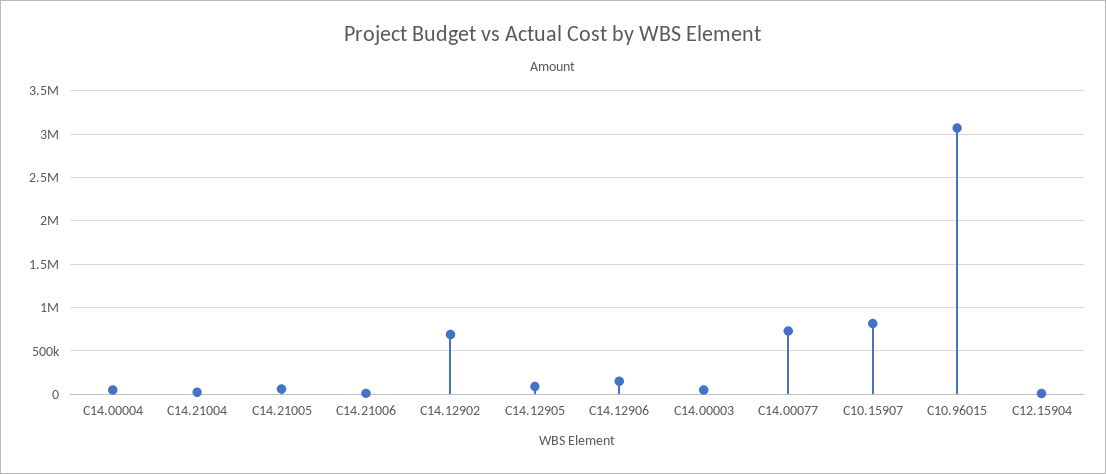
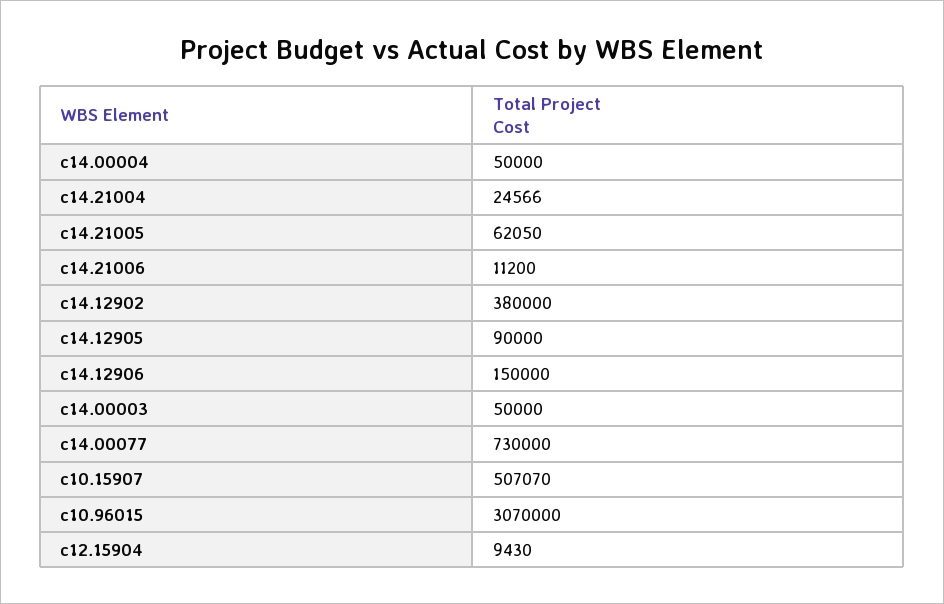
  {
    "C14.00004": 50000,
    "C14.21004": 24566,
    "C14.21005": 62050,
    "C14.21006": 11200,
-   "C14.12902": 700000,
+   "C14.12902": 380000,
    "C14.12905": 90000,
    "C14.12906": 150000,
    "C14.00003": 50000,
    "C14.00077": 730000,
-   "C10.15907": 800000,
+   "C10.15907": 507070,
    "C10.96015": 3070000,
    "C12.15904": 9430
  }

